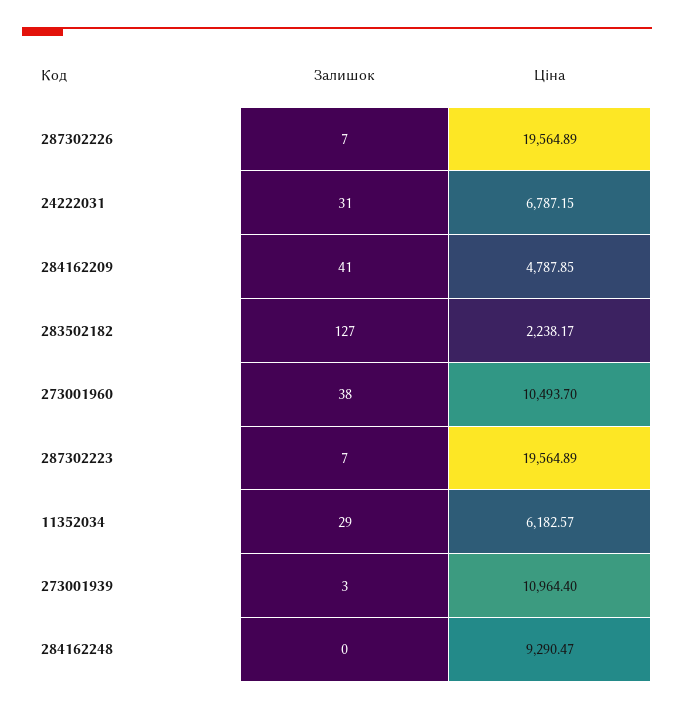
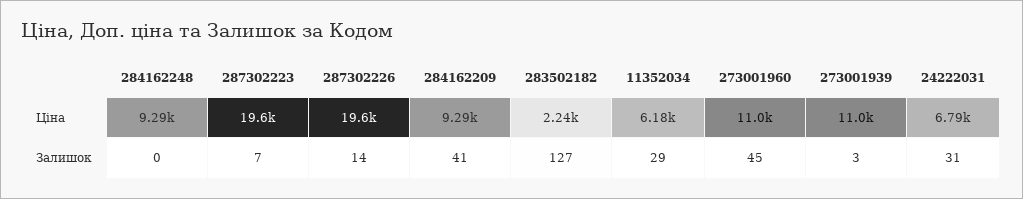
  {
    "Залишок": {
-     "287302226": 7,
+     "287302226": 14,
      "24222031": 31,
      "284162209": 41,
      "283502182": 127,
-     "273001960": 38,
+     "273001960": 45,
      "287302223": 7,
      "11352034": 29,
      "273001939": 3,
      "284162248": 0
    },
    "Ціна": {
      "287302226": 19564.89,
      "24222031": 6787.15,
-     "284162209": 4787.85,
+     "284162209": 9290,
      "283502182": 2238.17,
-     "273001960": 10493.7,
+     "273001960": 11000,
      "287302223": 19564.89,
      "11352034": 6182.57,
      "273001939": 10964.4,
      "284162248": 9290.47
    }
  }

